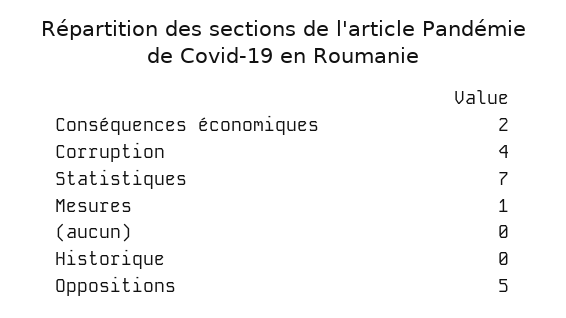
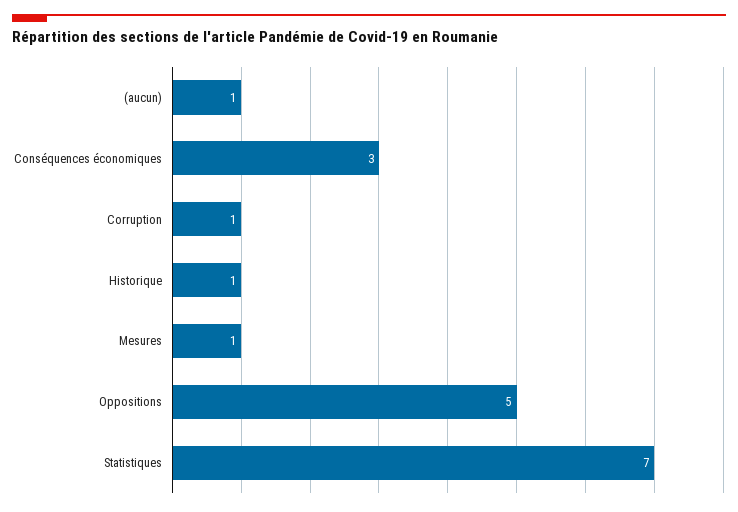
  {
-   "Conséquences économiques": 2,
+   "Conséquences économiques": 3,
-   "Corruption": 4,
+   "Corruption": 1,
    "Statistiques": 7,
    "Mesures": 1,
-   "(aucun)": 0,
+   "(aucun)": 1,
-   "Historique": 0,
+   "Historique": 1,
    "Oppositions": 5
  }

